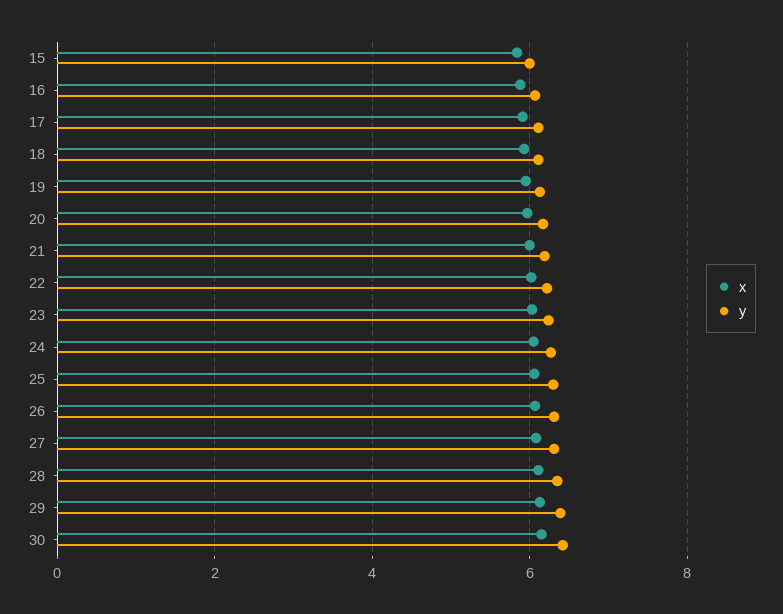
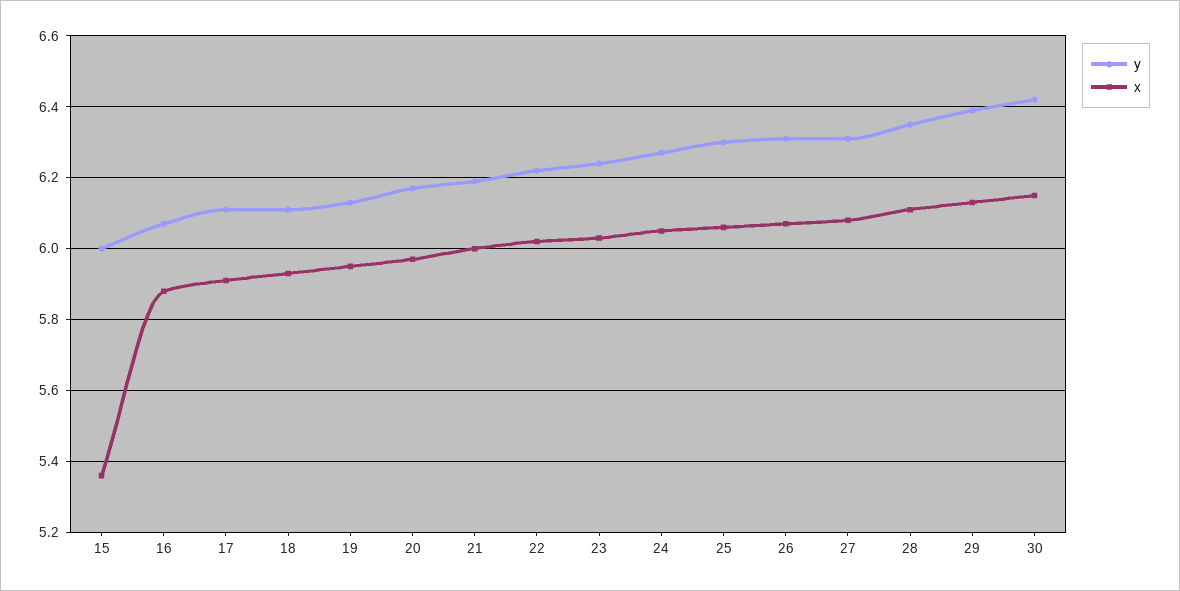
  {
    "x": {
-     "15": 5.8,
+     "15": 5.35,
      "16": 5.9,
      "17": 5.9,
      "18": 5.95,
      "19": 5.95,
      "20": 5.95,
      "21": 6,
      "22": 6,
      "23": 6.05,
      "24": 6.05,
      "25": 6.05,
      "26": 6.05,
      "27": 6.1,
      "28": 6.1,
      "29": 6.15,
      "30": 6.15
    },
    "y": {
      "15": 6,
      "16": 6.05,
      "17": 6.1,
      "18": 6.1,
      "19": 6.15,
      "20": 6.15,
      "21": 6.2,
      "22": 6.2,
      "23": 6.25,
      "24": 6.25,
      "25": 6.3,
      "26": 6.3,
      "27": 6.3,
      "28": 6.35,
      "29": 6.4,
      "30": 6.4
    }
  }

